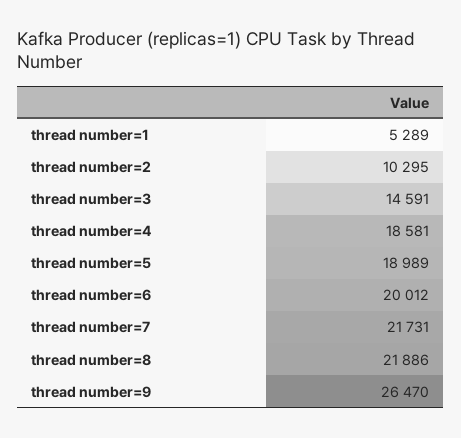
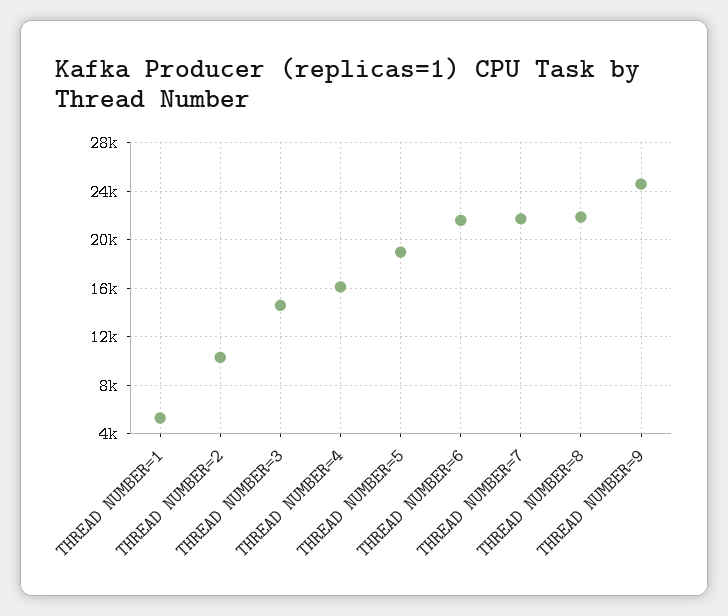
  {
    "thread number=1": 5289,
    "thread number=2": 10295,
    "thread number=3": 14591,
-   "thread number=4": 18581,
+   "thread number=4": 16000,
    "thread number=5": 18989,
-   "thread number=6": 20012,
+   "thread number=6": 21500,
    "thread number=7": 21731,
    "thread number=8": 21886,
-   "thread number=9": 26470
+   "thread number=9": 24500
  }

